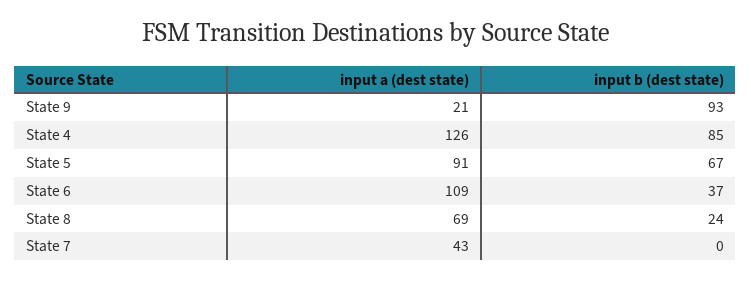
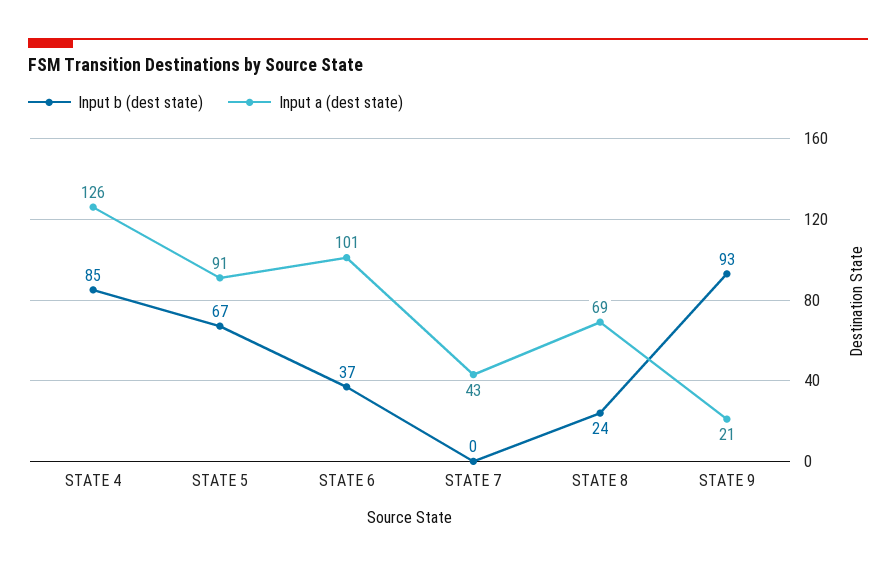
  {
    "input a (dest state)": {
      "State 9": 21,
      "State 4": 126,
      "State 5": 91,
-     "State 6": 109,
+     "State 6": 101,
      "State 8": 69,
      "State 7": 43
    },
    "input b (dest state)": {
      "State 9": 93,
      "State 4": 85,
      "State 5": 67,
      "State 6": 37,
      "State 8": 24,
      "State 7": 0
    }
  }

